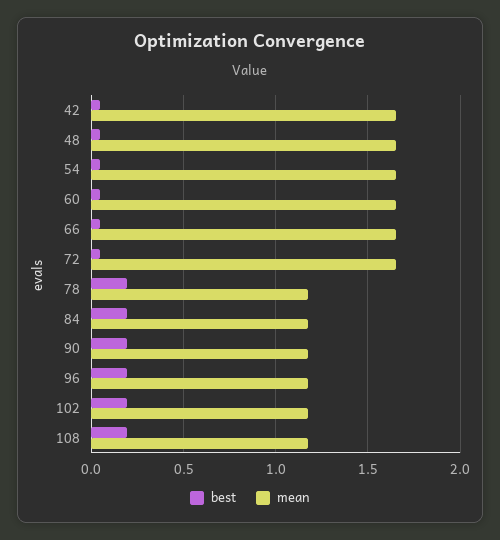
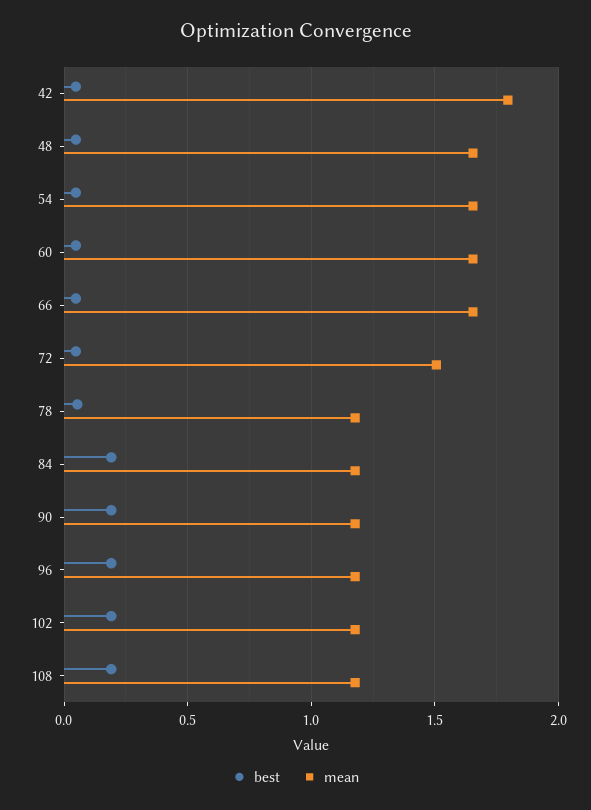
  {
    "best": {
      "42": 0.05,
      "48": 0.05,
      "54": 0.05,
      "60": 0.05,
      "66": 0.05,
      "72": 0.05,
-     "78": 0.2,
+     "78": 0.05,
      "84": 0.2,
      "90": 0.2,
      "96": 0.2,
      "102": 0.2,
      "108": 0.2
    },
    "mean": {
-     "42": 1.65,
+     "42": 1.8,
      "48": 1.65,
      "54": 1.65,
      "60": 1.65,
      "66": 1.65,
-     "72": 1.65,
+     "72": 1.5,
      "78": 1.2,
      "84": 1.2,
      "90": 1.2,
      "96": 1.2,
      "102": 1.2,
      "108": 1.2
    }
  }

